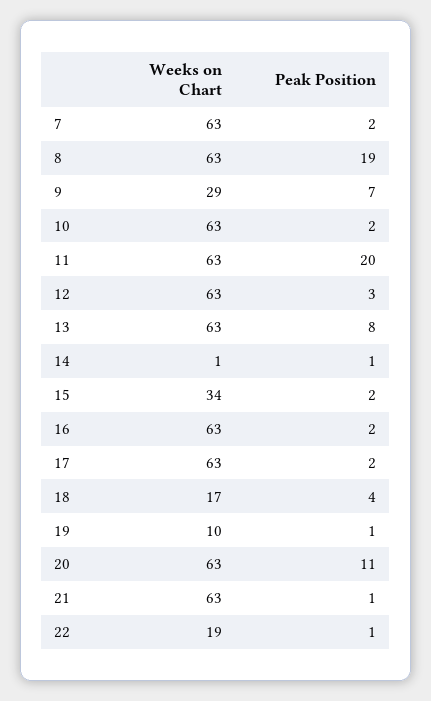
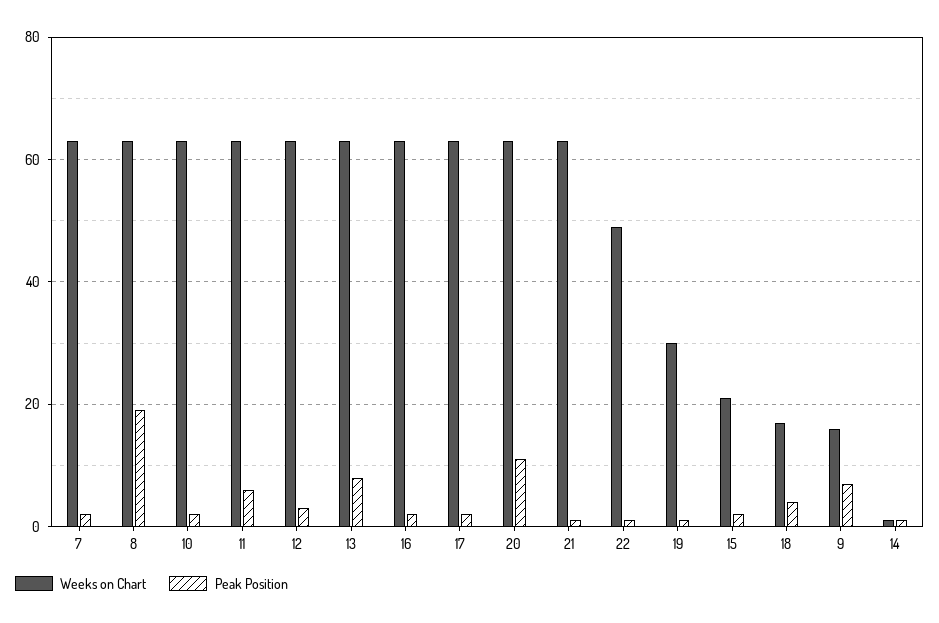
  {
    "Weeks on Chart": {
      "7": 63,
      "8": 63,
-     "9": 29,
+     "9": 15,
      "10": 63,
      "11": 63,
      "12": 63,
      "13": 63,
      "14": 1,
-     "15": 34,
+     "15": 20,
      "16": 63,
      "17": 63,
      "18": 17,
-     "19": 10,
+     "19": 30,
      "20": 63,
      "21": 63,
-     "22": 19
+     "22": 50
    },
    "Peak Position": {
      "7": 2,
      "8": 19,
      "9": 7,
      "10": 2,
-     "11": 20,
+     "11": 5,
      "12": 3,
      "13": 8,
      "14": 1,
      "15": 2,
      "16": 2,
      "17": 2,
      "18": 4,
      "19": 1,
      "20": 11,
      "21": 1,
      "22": 1
    }
  }

